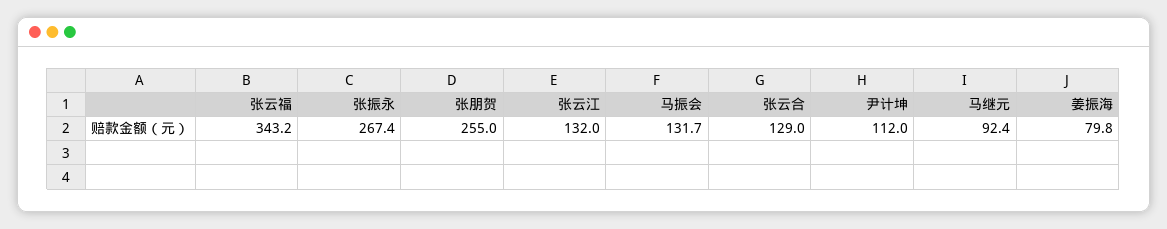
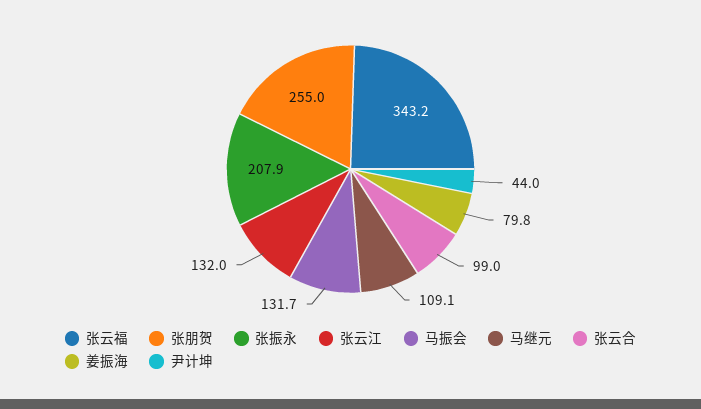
  {
    "张云福": 343.2,
-   "张振永": 267.4,
+   "张振永": 207.9,
    "张朋贺": 255,
    "张云江": 132,
    "马振会": 131.7,
-   "张云合": 129,
+   "张云合": 99,
-   "尹计坤": 112,
+   "尹计坤": 44,
-   "马继元": 92.4,
+   "马继元": 109.1,
    "姜振海": 79.8
  }

